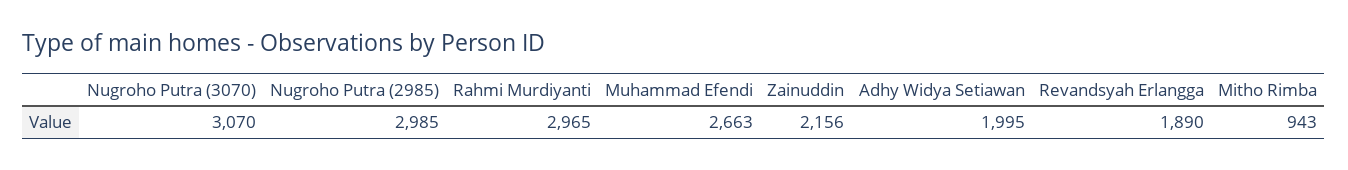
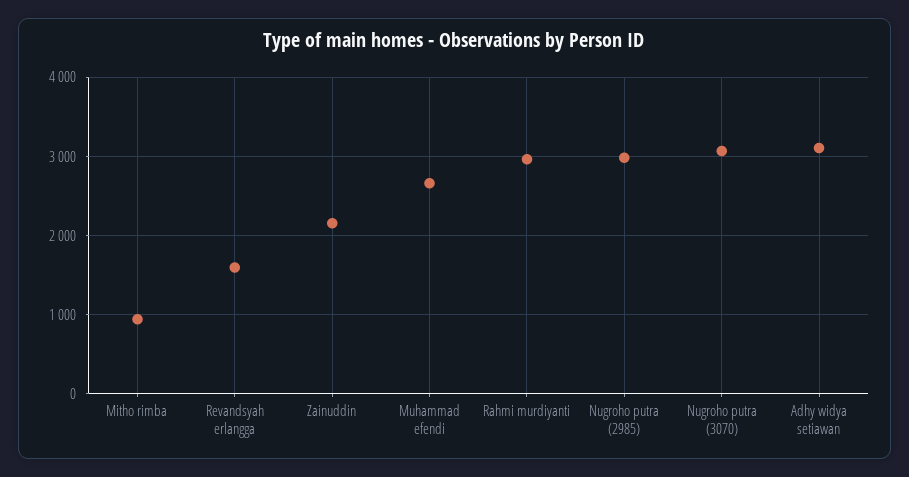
  {
    "Nugroho Putra (3070)": 3070,
    "Nugroho Putra (2985)": 2985,
    "Rahmi Murdiyanti": 2965,
    "Muhammad Efendi": 2663,
    "Zainuddin": 2156,
-   "Adhy Widya Setiawan": 1995,
+   "Adhy Widya Setiawan": 3100,
-   "Revandsyah Erlangga": 1890,
+   "Revandsyah Erlangga": 1600,
    "Mitho Rimba": 943
  }

